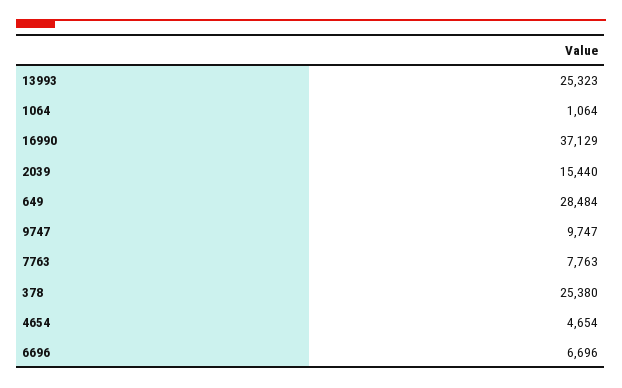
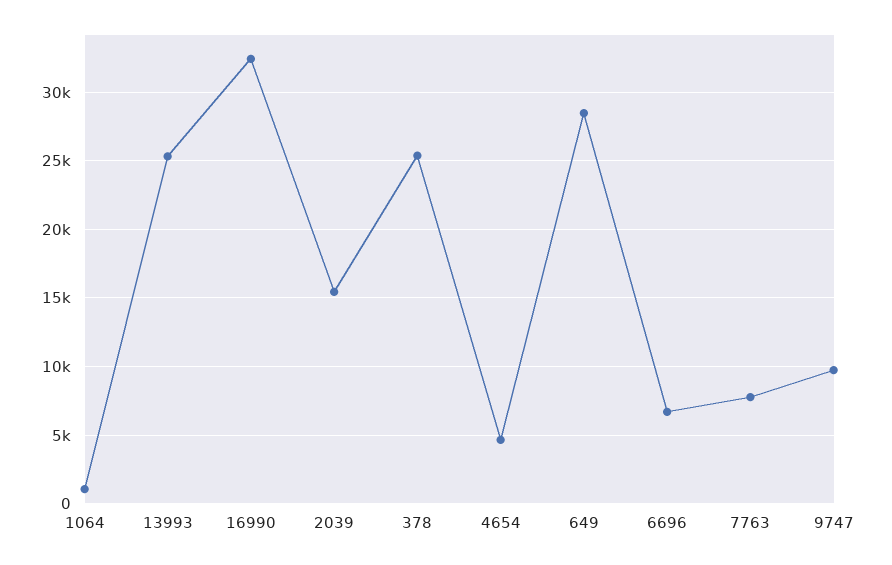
  {
    "13993": 25323,
    "1064": 1064,
-   "16990": 37129,
+   "16990": 32500,
    "2039": 15440,
    "649": 28484,
    "9747": 9747,
    "7763": 7763,
    "378": 25380,
    "4654": 4654,
    "6696": 6696
  }

